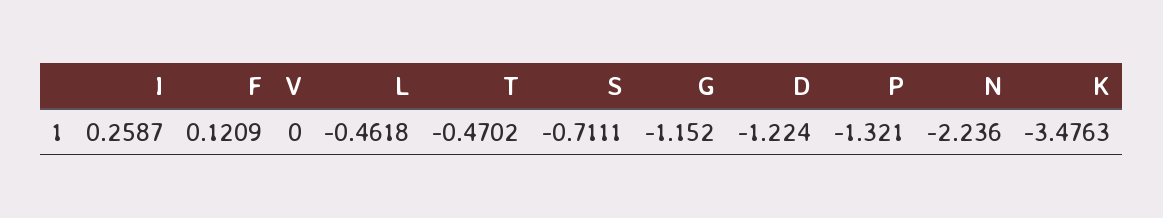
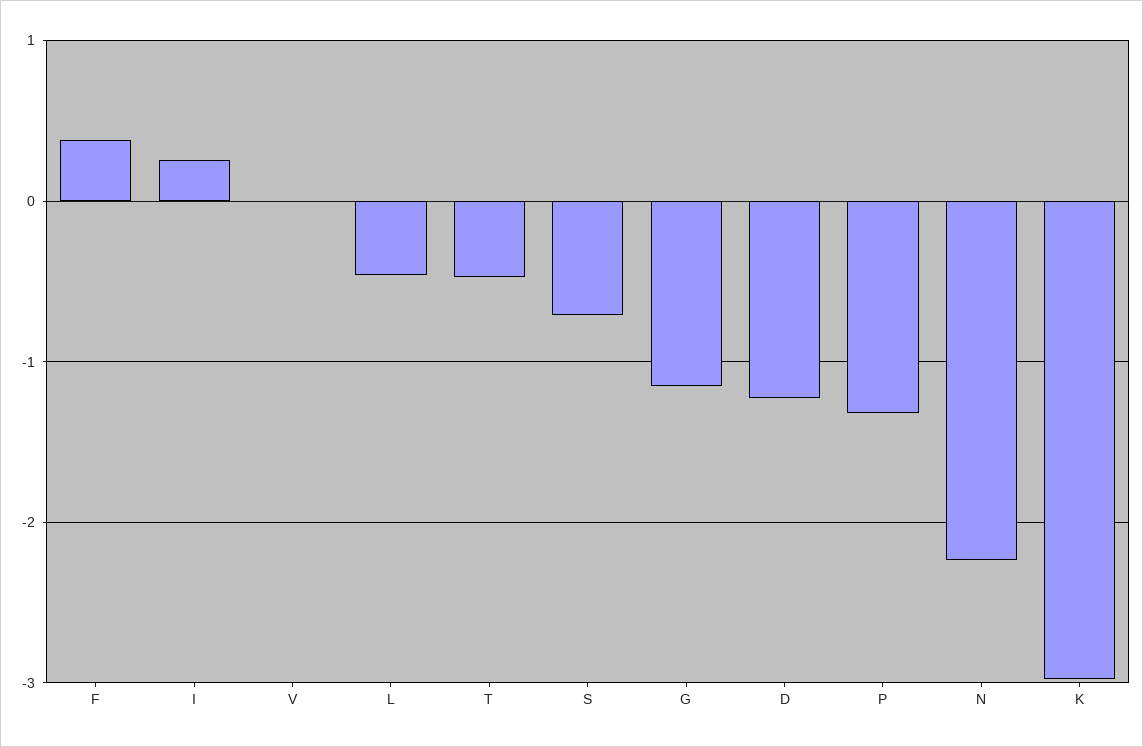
  {
    "I": 0.2587,
-   "F": 0.1209,
+   "F": 0.4,
    "V": 0,
    "L": -0.4618,
    "T": -0.4702,
    "S": -0.7111,
    "G": -1.152,
    "D": -1.224,
    "P": -1.321,
    "N": -2.236,
-   "K": -3.4763
+   "K": -3
  }

